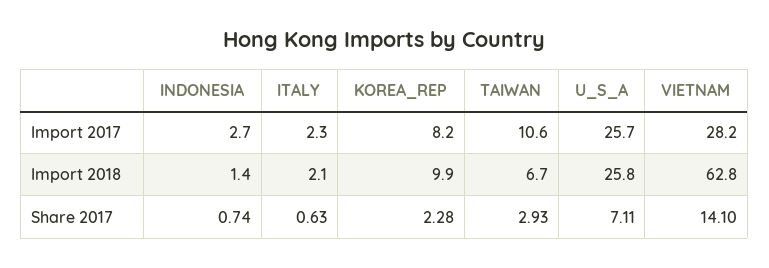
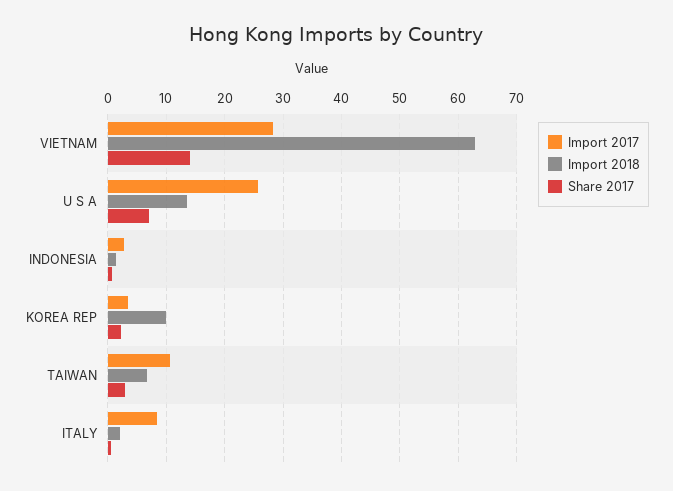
  {
    "Import 2017": {
      "INDONESIA": 2.7,
-     "ITALY": 2.3,
+     "ITALY": 8,
-     "KOREA_REP": 8.2,
+     "KOREA_REP": 4,
      "TAIWAN": 10.6,
      "U_S_A": 25.7,
      "VIETNAM": 28.2
    },
    "Import 2018": {
      "INDONESIA": 1.4,
      "ITALY": 2.1,
      "KOREA_REP": 9.9,
      "TAIWAN": 6.7,
-     "U_S_A": 25.8,
+     "U_S_A": 14,
      "VIETNAM": 62.8
    },
    "Share 2017": {
      "INDONESIA": 0.74,
      "ITALY": 0.63,
      "KOREA_REP": 2.28,
      "TAIWAN": 2.93,
      "U_S_A": 7.11,
      "VIETNAM": 14.1
    }
  }

